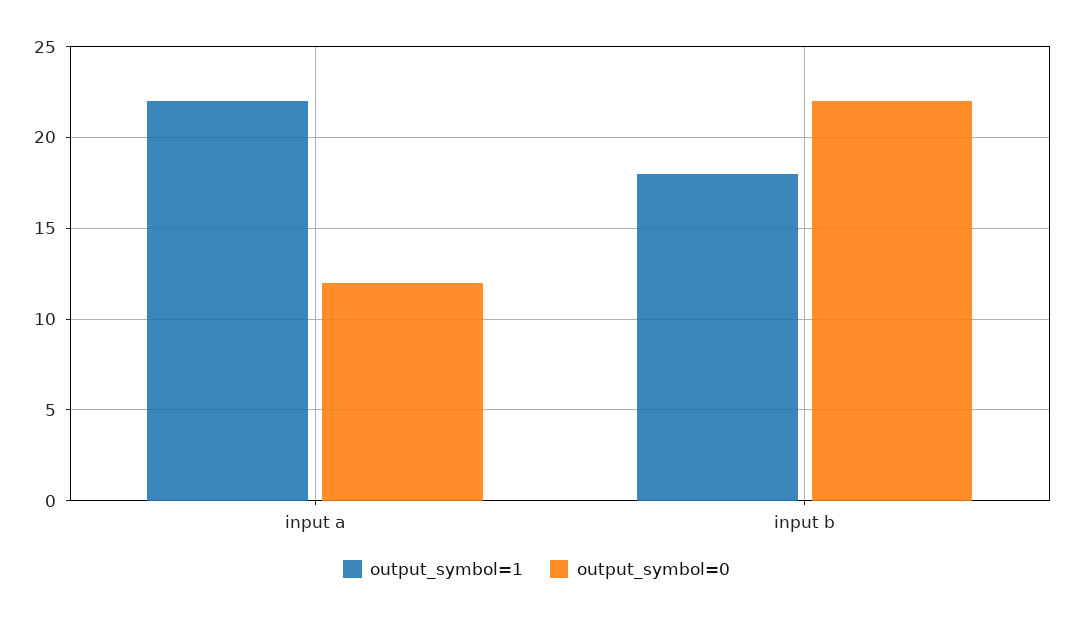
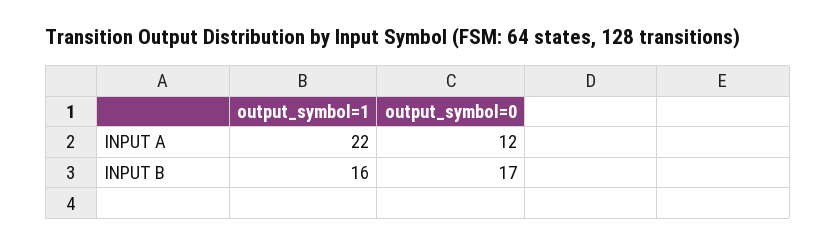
  {
    "output_symbol=1": {
      "input a": 22,
-     "input b": 18
+     "input b": 16
    },
    "output_symbol=0": {
      "input a": 12,
-     "input b": 22
+     "input b": 17
    }
  }

